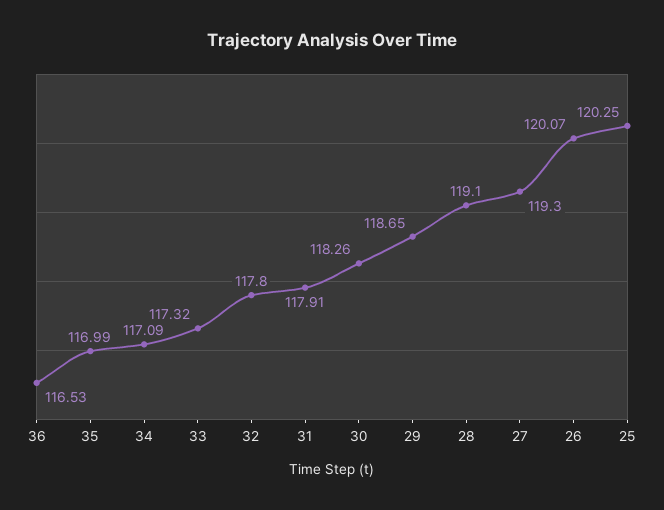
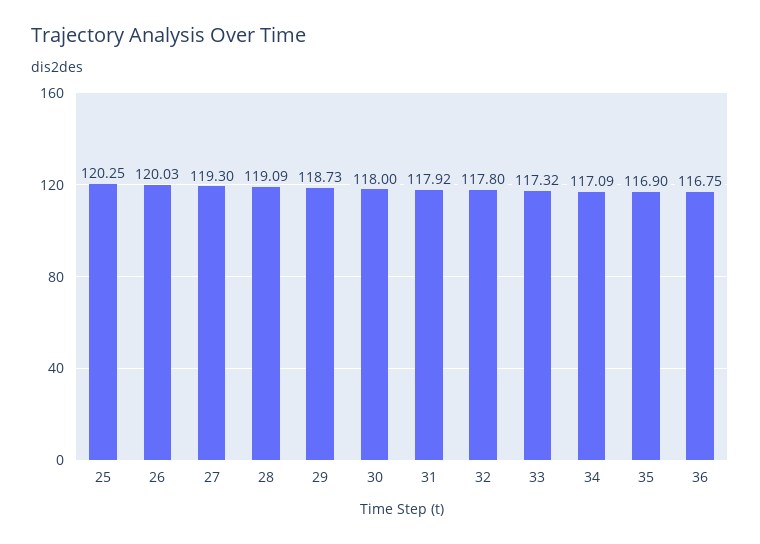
  {
-   "36": 116.53,
+   "36": 116.75,
-   "35": 116.99,
+   "35": 116.9,
    "34": 117.09,
    "33": 117.32,
    "32": 117.8,
-   "31": 117.91,
+   "31": 117.92,
-   "30": 118.26,
+   "30": 118,
-   "29": 118.65,
+   "29": 118.73,
-   "28": 119.1,
+   "28": 119.09,
    "27": 119.3,
-   "26": 120.07,
+   "26": 120.03,
    "25": 120.25
  }

